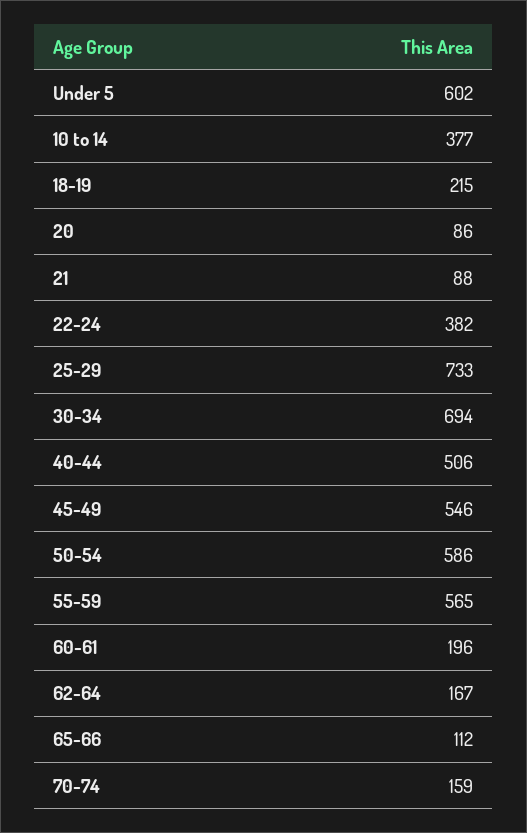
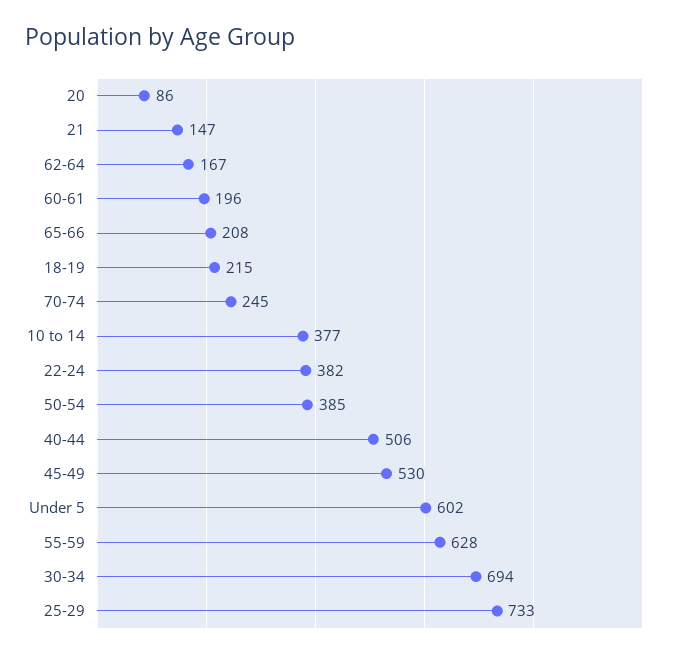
  {
    "Under 5": 602,
    "10 to 14": 377,
    "18-19": 215,
    "20": 86,
-   "21": 88,
+   "21": 147,
    "22-24": 382,
    "25-29": 733,
    "30-34": 694,
    "40-44": 506,
-   "45-49": 546,
+   "45-49": 530,
-   "50-54": 586,
+   "50-54": 385,
-   "55-59": 565,
+   "55-59": 628,
    "60-61": 196,
    "62-64": 167,
-   "65-66": 112,
+   "65-66": 208,
-   "70-74": 159
+   "70-74": 245
  }

